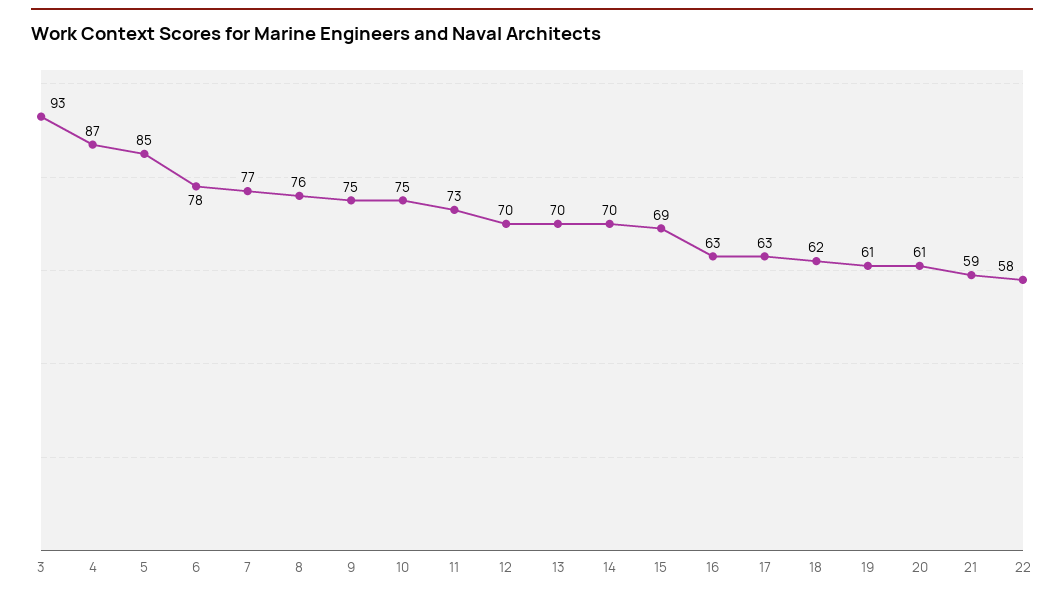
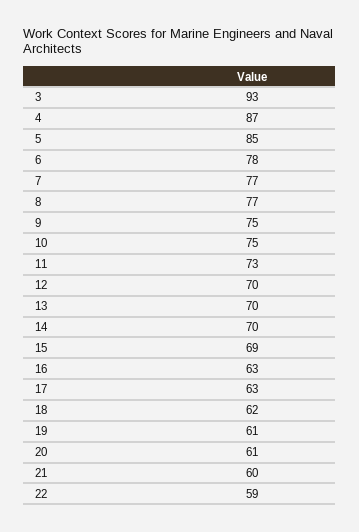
  {
    "3": 93,
    "4": 87,
    "5": 85,
    "6": 78,
    "7": 77,
-   "8": 76,
+   "8": 77,
    "9": 75,
    "10": 75,
    "11": 73,
    "12": 70,
    "13": 70,
    "14": 70,
    "15": 69,
    "16": 63,
    "17": 63,
    "18": 62,
    "19": 61,
    "20": 61,
-   "21": 59,
+   "21": 60,
-   "22": 58
+   "22": 59
  }

